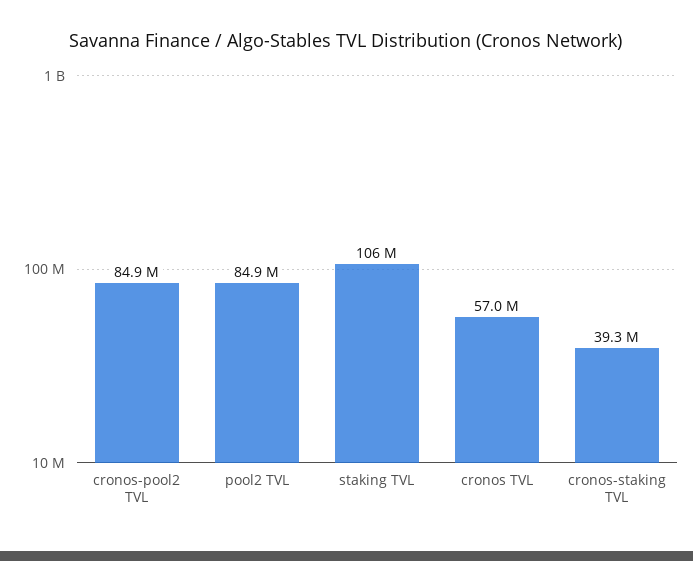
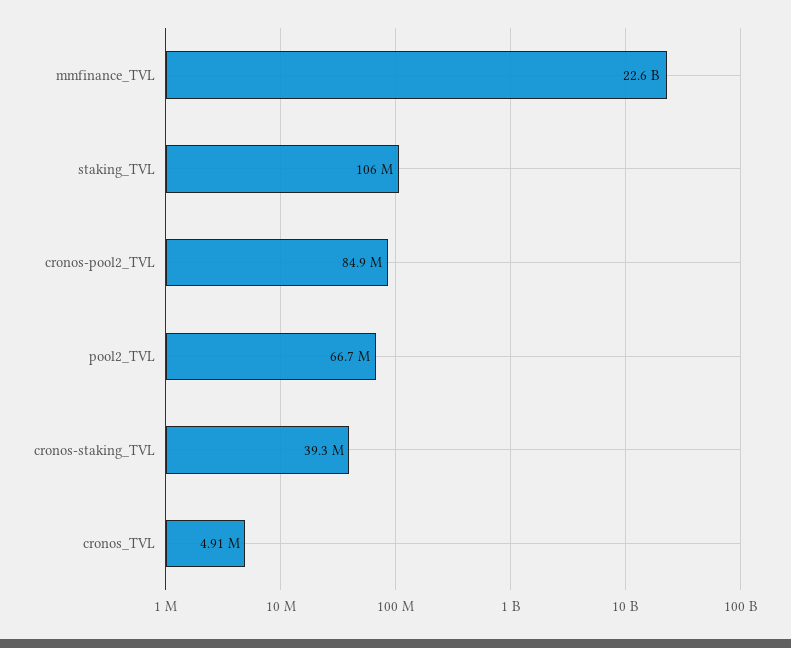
  {
    "cronos-pool2 TVL": 84900000,
-   "pool2 TVL": 84900000,
+   "pool2 TVL": 66700000,
    "staking TVL": 106000000,
-   "cronos TVL": 57000000,
+   "cronos TVL": 4910000,
-   "cronos-staking TVL": 39300000
+   "cronos-staking TVL": 39300000,
+   "mmfinance_TVL": 22600000000
  }

